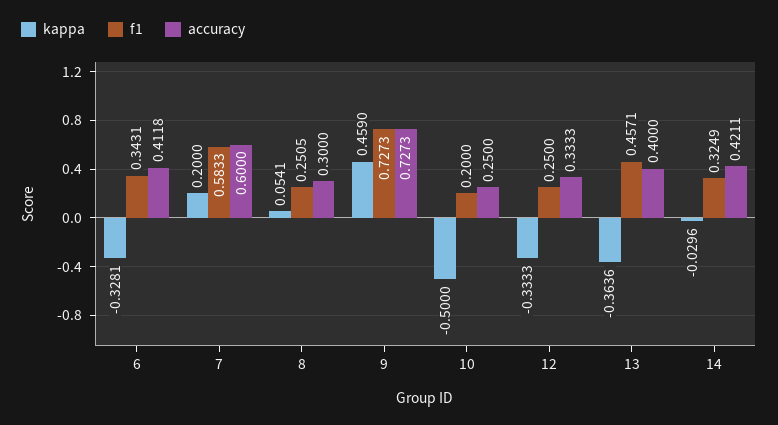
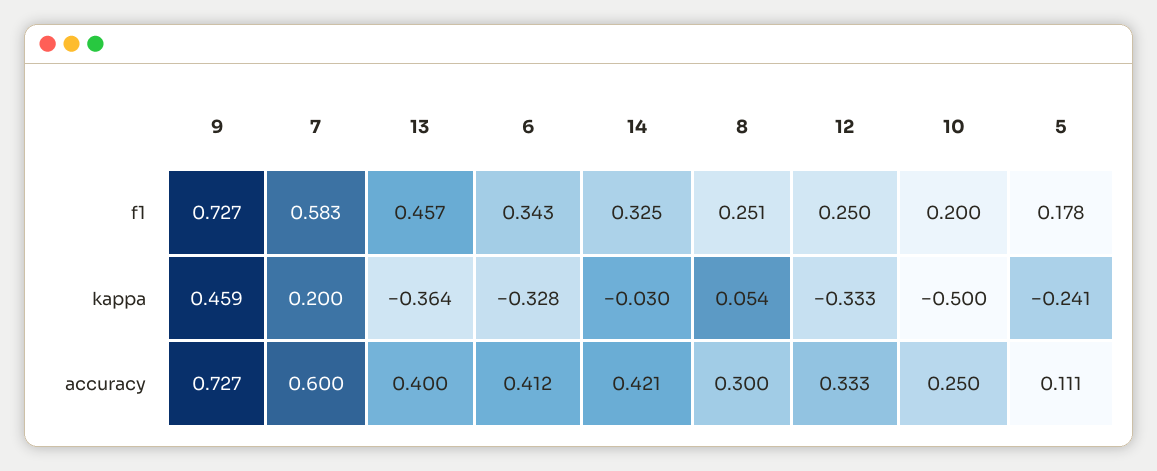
  {
    "kappa": {
      "6": -0.3281,
      "7": 0.2,
      "8": 0.0541,
      "9": 0.459,
      "10": -0.5,
      "12": -0.3333,
      "13": -0.3636,
-     "14": -0.0296
+     "14": -0.0296,
+     "5": -0.241
    },
    "f1": {
      "6": 0.3431,
      "7": 0.5833,
      "8": 0.2505,
      "9": 0.7273,
      "10": 0.2,
      "12": 0.25,
      "13": 0.4571,
-     "14": 0.3249
+     "14": 0.3249,
+     "5": 0.178
    },
    "accuracy": {
      "6": 0.4118,
      "7": 0.6,
      "8": 0.3,
      "9": 0.7273,
      "10": 0.25,
      "12": 0.3333,
      "13": 0.4,
-     "14": 0.4211
+     "14": 0.4211,
+     "5": 0.111
    }
  }

